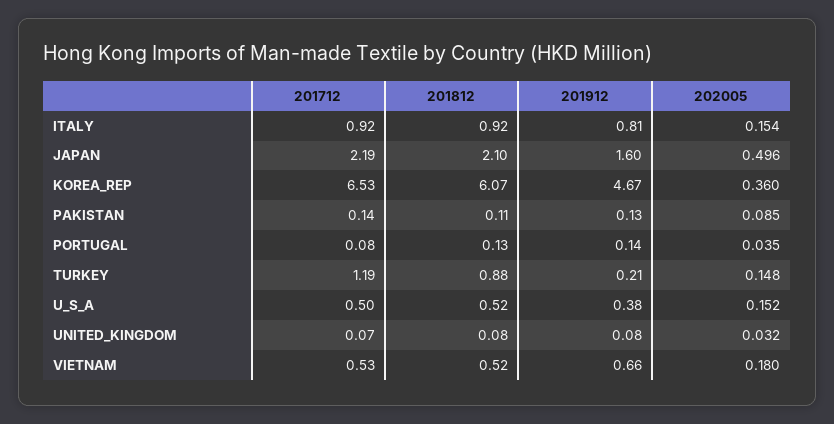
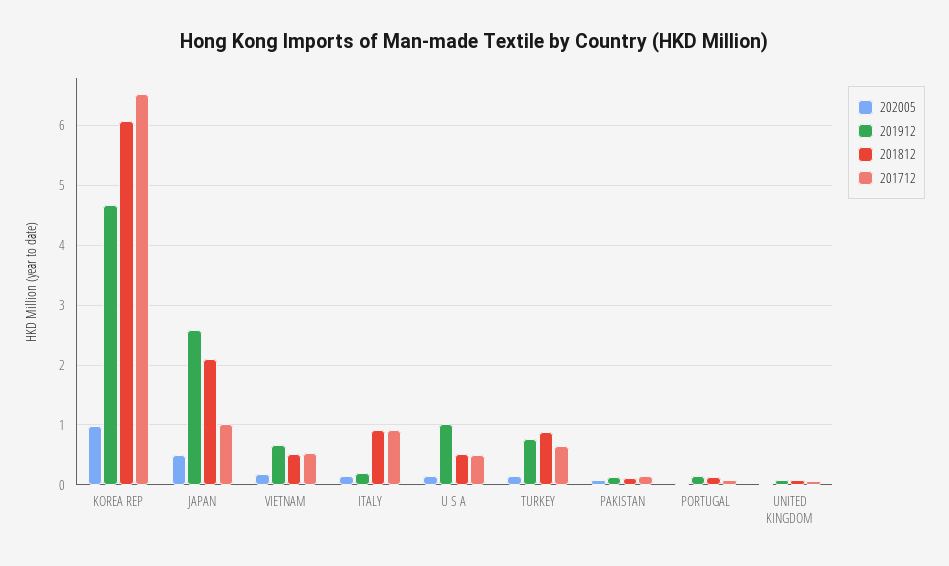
  {
    "201712": {
      "ITALY": 0.92,
-     "JAPAN": 2.19,
+     "JAPAN": 1,
      "KOREA_REP": 6.53,
      "PAKISTAN": 0.14,
      "PORTUGAL": 0.08,
-     "TURKEY": 1.19,
+     "TURKEY": 0.6,
      "U_S_A": 0.5,
      "UNITED_KINGDOM": 0.07,
      "VIETNAM": 0.53
    },
    "201812": {
      "ITALY": 0.92,
      "JAPAN": 2.1,
      "KOREA_REP": 6.07,
      "PAKISTAN": 0.11,
      "PORTUGAL": 0.13,
      "TURKEY": 0.88,
      "U_S_A": 0.52,
      "UNITED_KINGDOM": 0.08,
      "VIETNAM": 0.52
    },
    "201912": {
-     "ITALY": 0.81,
+     "ITALY": 0.2,
-     "JAPAN": 1.6,
+     "JAPAN": 2.6,
      "KOREA_REP": 4.67,
      "PAKISTAN": 0.13,
      "PORTUGAL": 0.14,
-     "TURKEY": 0.21,
+     "TURKEY": 0.8,
-     "U_S_A": 0.38,
+     "U_S_A": 1,
      "UNITED_KINGDOM": 0.08,
      "VIETNAM": 0.66
    },
    "202005": {
      "ITALY": 0.154,
      "JAPAN": 0.496,
-     "KOREA_REP": 0.36,
+     "KOREA_REP": 1,
      "PAKISTAN": 0.085,
      "PORTUGAL": 0.035,
      "TURKEY": 0.148,
      "U_S_A": 0.152,
      "UNITED_KINGDOM": 0.032,
      "VIETNAM": 0.18
    }
  }

